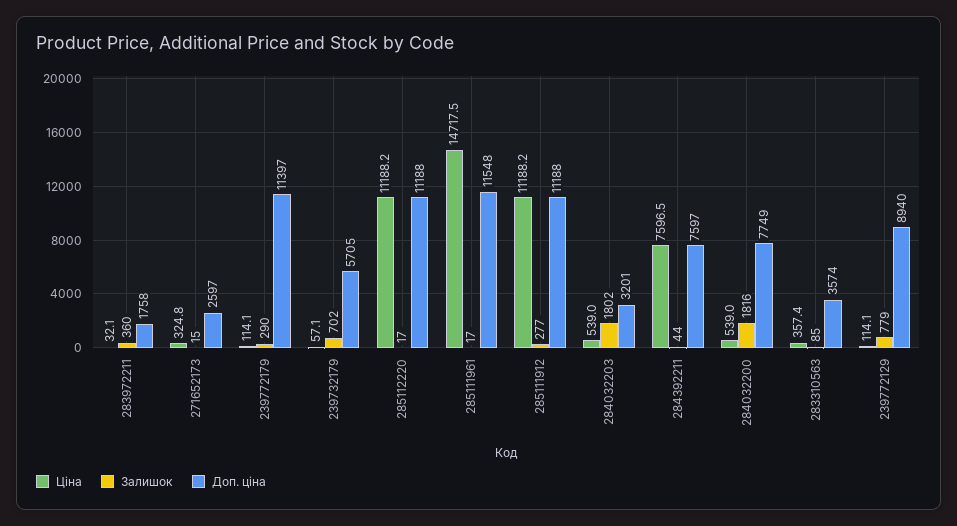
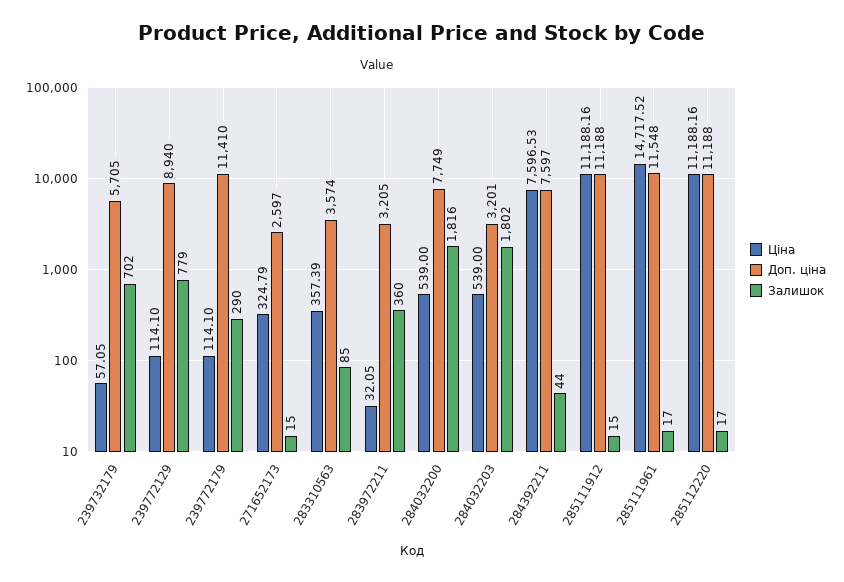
  {
    "Ціна": {
      "283972211": 32.05,
      "271652173": 324.79,
      "239772179": 114.1,
      "239732179": 57.05,
      "285112220": 11188.16,
      "285111961": 14717.52,
      "285111912": 11188.16,
      "284032203": 539,
      "284392211": 7596.53,
      "284032200": 539,
      "283310563": 357.39,
      "239772129": 114.1
    },
    "Залишок": {
      "283972211": 360,
      "271652173": 15,
      "239772179": 290,
      "239732179": 702,
      "285112220": 17,
      "285111961": 17,
-     "285111912": 277,
+     "285111912": 15,
      "284032203": 1802,
      "284392211": 44,
      "284032200": 1816,
      "283310563": 85,
      "239772129": 779
    },
    "Доп. ціна": {
-     "283972211": 1758,
+     "283972211": 3205,
      "271652173": 2597,
-     "239772179": 11397,
+     "239772179": 11410,
      "239732179": 5705,
      "285112220": 11188,
      "285111961": 11548,
      "285111912": 11188,
      "284032203": 3201,
      "284392211": 7597,
      "284032200": 7749,
      "283310563": 3574,
      "239772129": 8940
    }
  }

